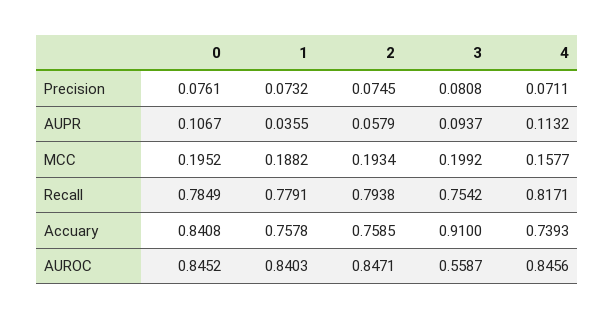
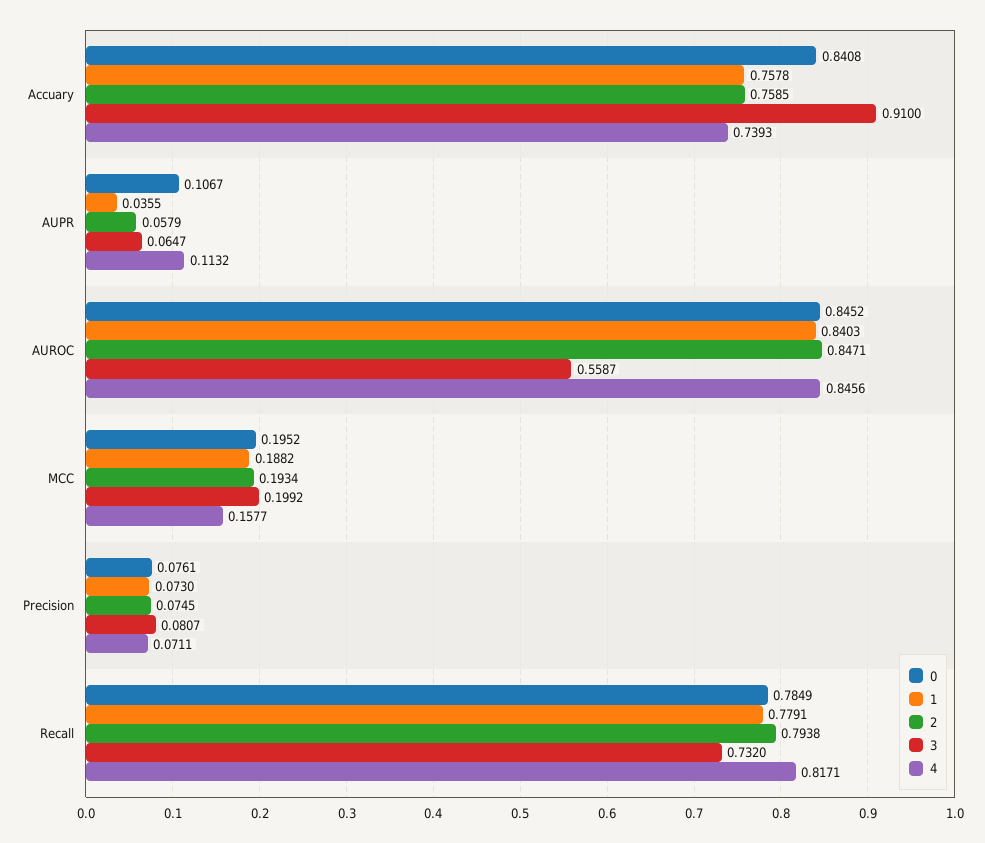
  {
    "0": {
      "Precision": 0.0761,
      "AUPR": 0.1067,
      "MCC": 0.1952,
      "Recall": 0.7849,
      "Accuary": 0.8408,
      "AUROC": 0.8452
    },
    "1": {
-     "Precision": 0.0732,
+     "Precision": 0.073,
      "AUPR": 0.0355,
      "MCC": 0.1882,
      "Recall": 0.7791,
      "Accuary": 0.7578,
      "AUROC": 0.8403
    },
    "2": {
      "Precision": 0.0745,
      "AUPR": 0.0579,
      "MCC": 0.1934,
      "Recall": 0.7938,
      "Accuary": 0.7585,
      "AUROC": 0.8471
    },
    "3": {
-     "Precision": 0.0808,
+     "Precision": 0.0807,
-     "AUPR": 0.0937,
+     "AUPR": 0.0647,
      "MCC": 0.1992,
-     "Recall": 0.7542,
+     "Recall": 0.732,
      "Accuary": 0.91,
      "AUROC": 0.5587
    },
    "4": {
      "Precision": 0.0711,
      "AUPR": 0.1132,
      "MCC": 0.1577,
      "Recall": 0.8171,
      "Accuary": 0.7393,
      "AUROC": 0.8456
    }
  }

